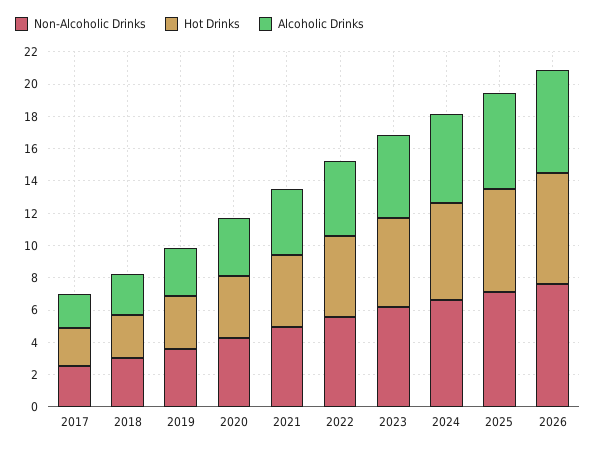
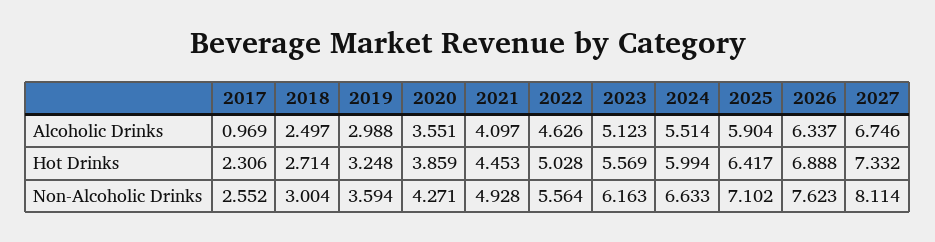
  {
    "Non-Alcoholic Drinks": {
      "2017": 2.552,
      "2018": 3.004,
      "2019": 3.594,
      "2020": 4.271,
      "2021": 4.928,
      "2022": 5.564,
      "2023": 6.163,
      "2024": 6.633,
      "2025": 7.102,
-     "2026": 7.623
+     "2026": 7.623,
+     "2027": 8.114
    },
    "Hot Drinks": {
      "2017": 2.306,
      "2018": 2.714,
      "2019": 3.248,
      "2020": 3.859,
      "2021": 4.453,
      "2022": 5.028,
      "2023": 5.569,
      "2024": 5.994,
      "2025": 6.417,
-     "2026": 6.888
+     "2026": 6.888,
+     "2027": 7.332
    },
    "Alcoholic Drinks": {
-     "2017": 2,
+     "2017": 0.969,
      "2018": 2.497,
      "2019": 2.988,
      "2020": 3.551,
      "2021": 4.097,
      "2022": 4.626,
      "2023": 5.123,
      "2024": 5.514,
      "2025": 5.904,
-     "2026": 6.337
+     "2026": 6.337,
+     "2027": 6.746
    }
  }

